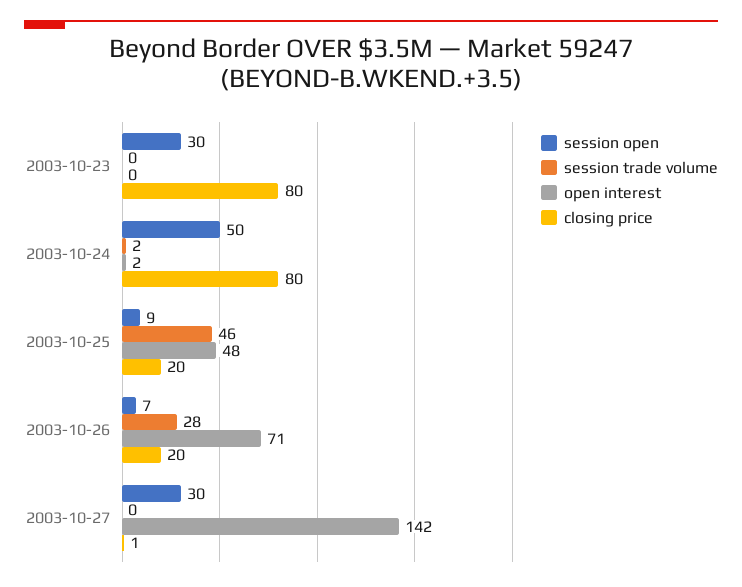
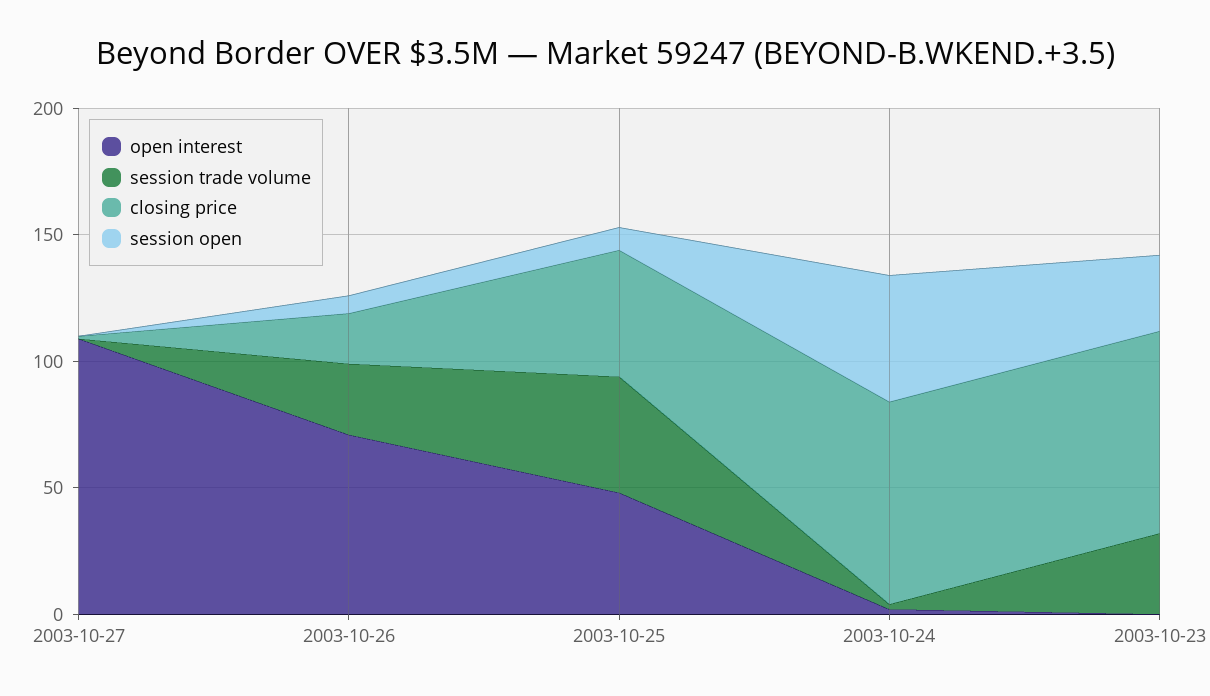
  {
    "session open": {
      "2003-10-23": 30,
      "2003-10-24": 50,
      "2003-10-25": 9,
      "2003-10-26": 7,
-     "2003-10-27": 30
+     "2003-10-27": 0
    },
    "session trade volume": {
-     "2003-10-23": 0,
+     "2003-10-23": 30,
      "2003-10-24": 2,
      "2003-10-25": 46,
      "2003-10-26": 28,
      "2003-10-27": 0
    },
    "open interest": {
      "2003-10-23": 0,
      "2003-10-24": 2,
      "2003-10-25": 48,
      "2003-10-26": 71,
-     "2003-10-27": 142
+     "2003-10-27": 110
    },
    "closing price": {
      "2003-10-23": 80,
      "2003-10-24": 80,
-     "2003-10-25": 20,
+     "2003-10-25": 50,
      "2003-10-26": 20,
      "2003-10-27": 1
    }
  }

